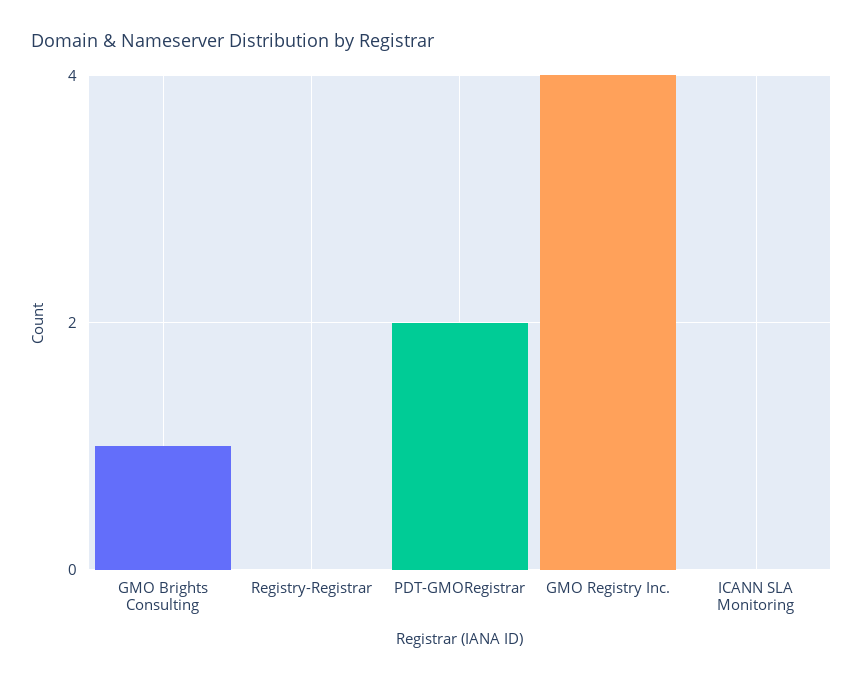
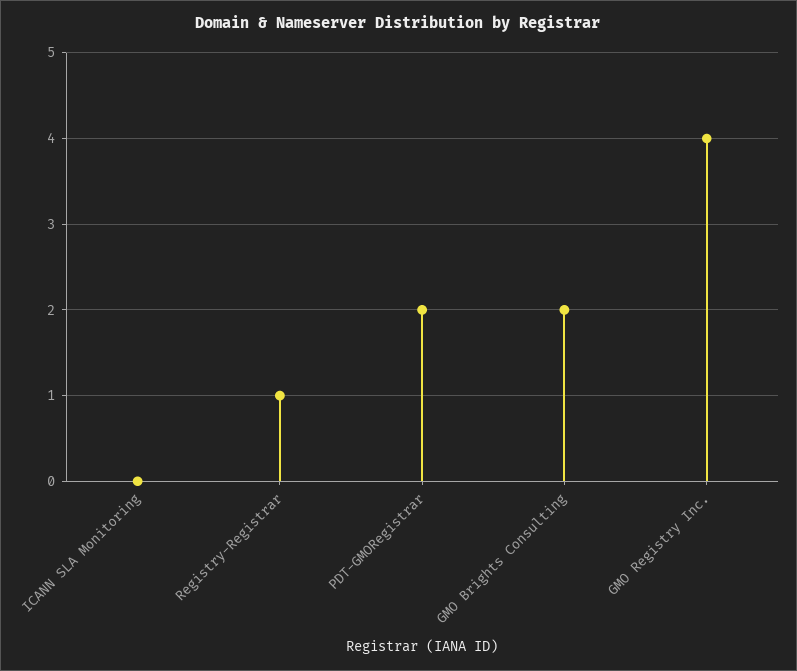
  {
-   "GMO Brights Consulting": 1,
+   "GMO Brights Consulting": 2,
-   "Registry-Registrar": 0,
+   "Registry-Registrar": 1,
    "PDT-GMORegistrar": 2,
    "GMO Registry Inc.": 4,
    "ICANN SLA Monitoring": 0
  }

